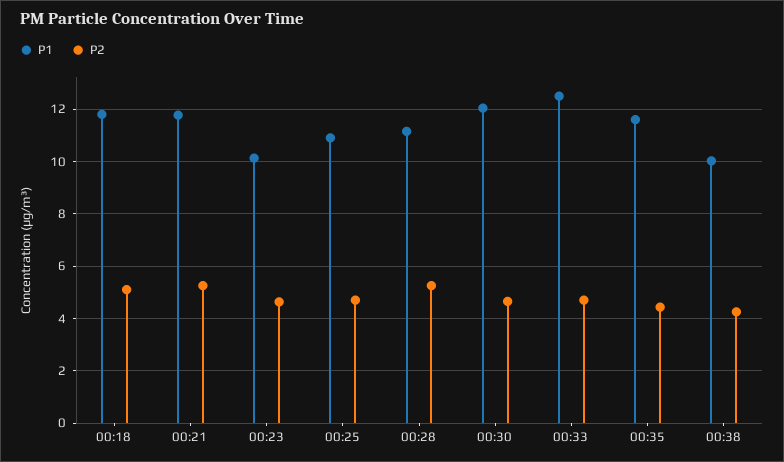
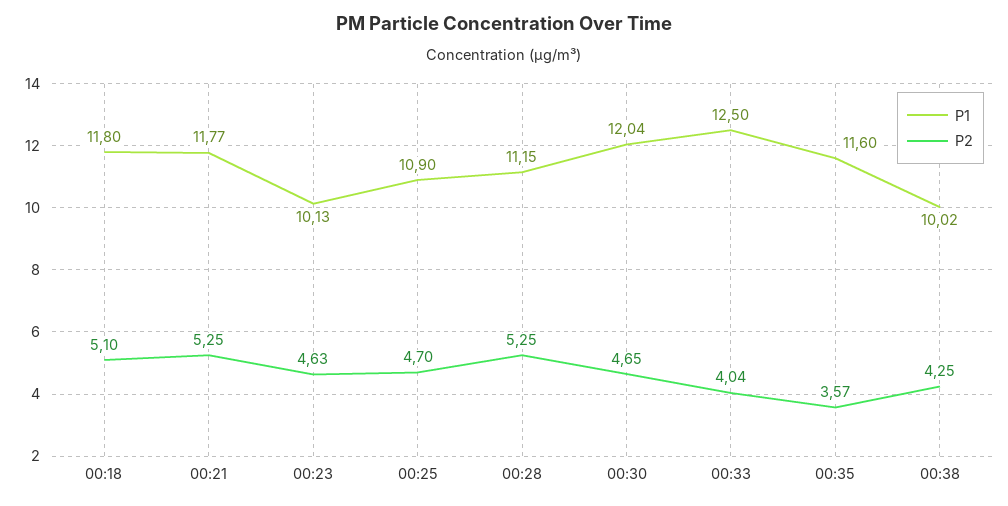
  {
    "P1": {
      "00:18": 11.8,
      "00:21": 11.77,
      "00:23": 10.13,
      "00:25": 10.9,
      "00:28": 11.15,
      "00:30": 12.04,
      "00:33": 12.5,
      "00:35": 11.6,
      "00:38": 10.02
    },
    "P2": {
      "00:18": 5.1,
      "00:21": 5.25,
      "00:23": 4.63,
      "00:25": 4.7,
      "00:28": 5.25,
      "00:30": 4.65,
-     "00:33": 4.75,
+     "00:33": 4.04,
-     "00:35": 4.5,
+     "00:35": 3.57,
      "00:38": 4.25
    }
  }

